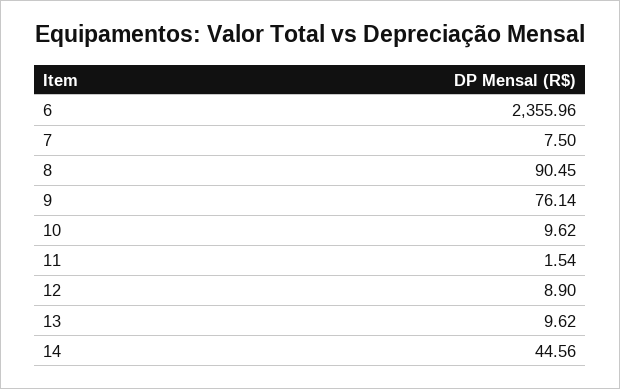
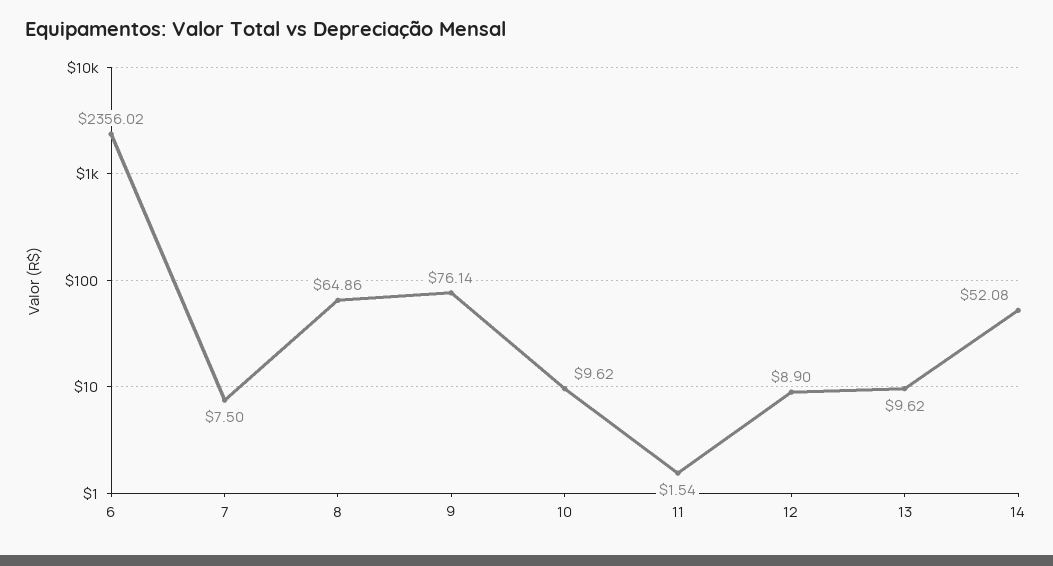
  {
-   "6": 2355.96,
+   "6": 2356.02,
    "7": 7.5,
-   "8": 90.45,
+   "8": 64.86,
    "9": 76.14,
    "10": 9.62,
    "11": 1.54,
    "12": 8.9,
    "13": 9.62,
-   "14": 44.56
+   "14": 52.08
  }

